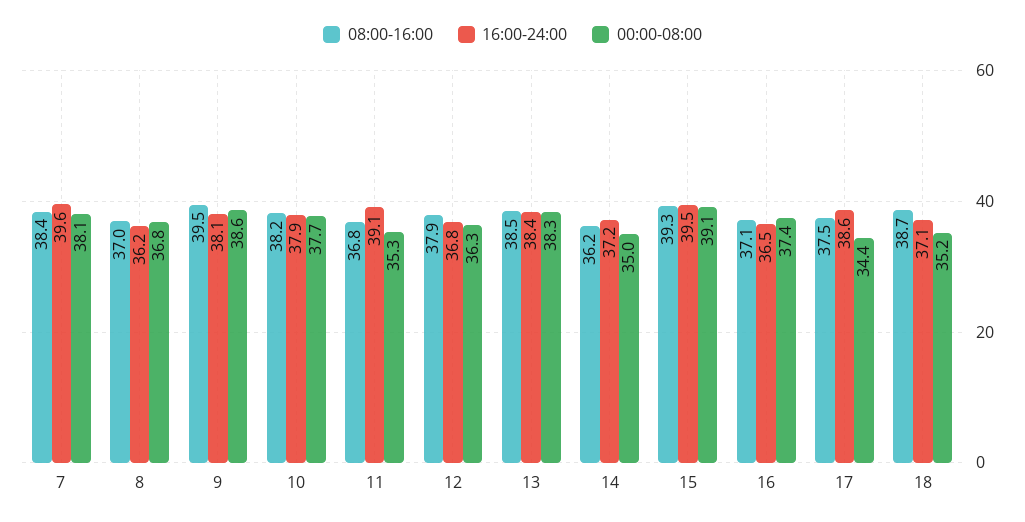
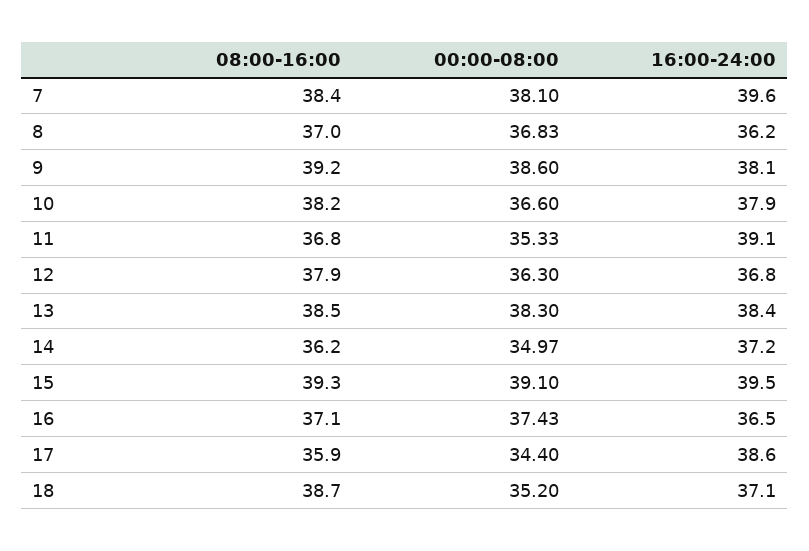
  {
    "08:00-16:00": {
      "7": 38.4,
      "8": 37,
-     "9": 39.5,
+     "9": 39.2,
      "10": 38.2,
      "11": 36.8,
      "12": 37.9,
      "13": 38.5,
      "14": 36.2,
      "15": 39.3,
      "16": 37.1,
-     "17": 37.5,
+     "17": 35.9,
      "18": 38.7
    },
    "16:00-24:00": {
      "7": 39.6,
      "8": 36.2,
      "9": 38.1,
      "10": 37.9,
      "11": 39.1,
      "12": 36.8,
      "13": 38.4,
      "14": 37.2,
      "15": 39.5,
      "16": 36.5,
      "17": 38.6,
      "18": 37.1
    },
    "00:00-08:00": {
      "7": 38.1,
      "8": 36.83,
      "9": 38.6,
-     "10": 37.7,
+     "10": 36.6,
      "11": 35.33,
      "12": 36.3,
      "13": 38.3,
      "14": 34.97,
      "15": 39.1,
      "16": 37.43,
      "17": 34.4,
      "18": 35.2
    }
  }

